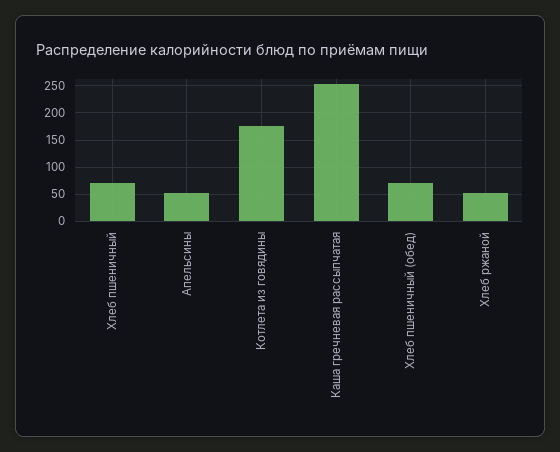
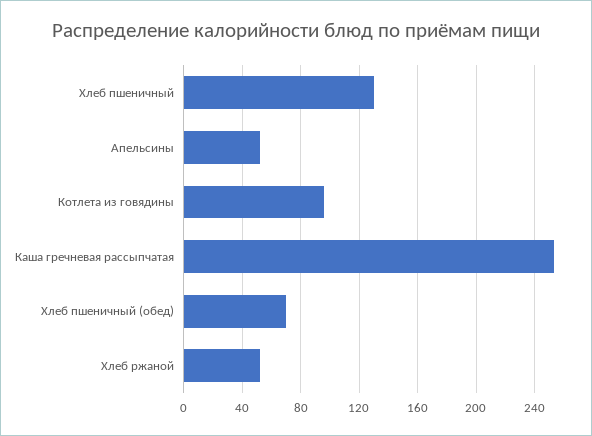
  {
-   "Хлеб пшеничный": 75,
+   "Хлеб пшеничный": 130,
    "Апельсины": 50,
-   "Котлета из говядины": 175,
+   "Котлета из говядины": 95,
    "Каша гречневая рассыпчатая": 255,
    "Хлеб пшеничный (обед)": 70,
    "Хлеб ржаной": 50
  }

